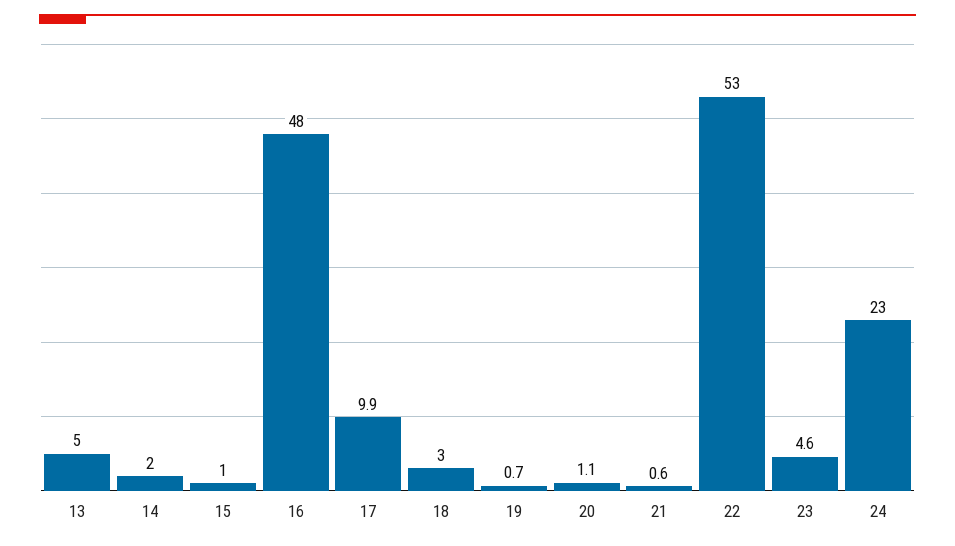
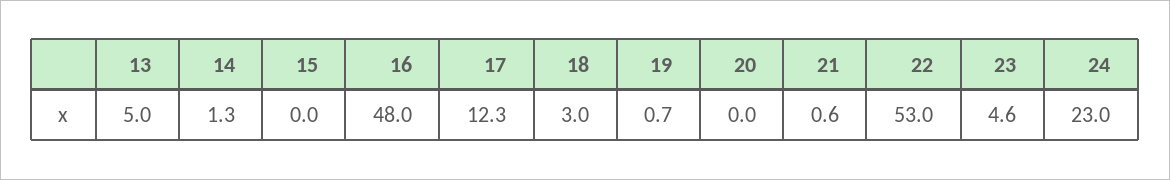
  {
    "13": 5,
-   "14": 2,
+   "14": 1.3,
-   "15": 1,
+   "15": 0,
    "16": 48,
-   "17": 9.9,
+   "17": 12.3,
    "18": 3,
    "19": 0.7,
-   "20": 1.1,
+   "20": 0,
    "21": 0.6,
    "22": 53,
    "23": 4.6,
    "24": 23
  }

